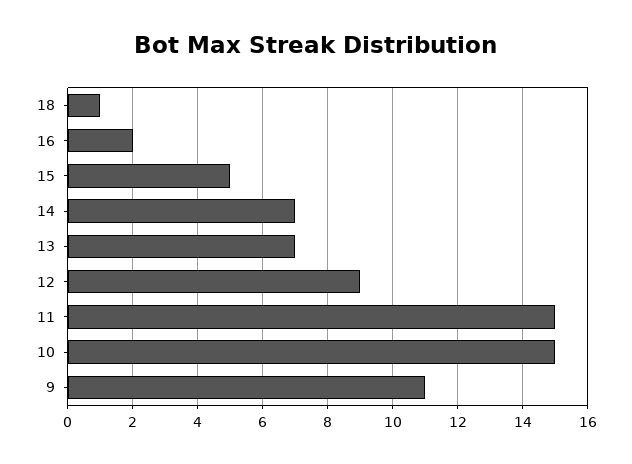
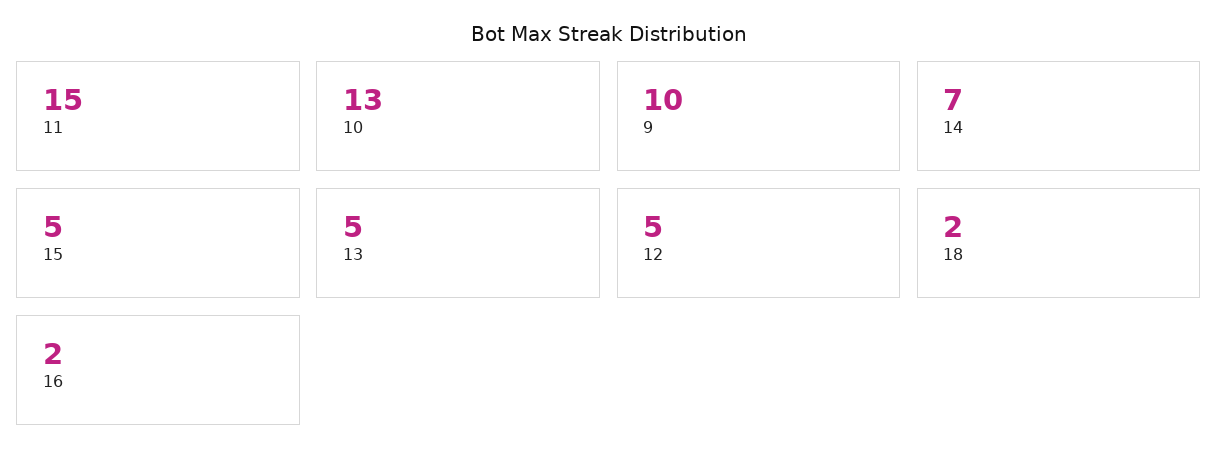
  {
-   "18": 1,
+   "18": 2,
    "16": 2,
    "15": 5,
    "14": 7,
-   "13": 7,
+   "13": 5,
-   "12": 9,
+   "12": 5,
    "11": 15,
-   "10": 15,
+   "10": 13,
-   "9": 11
+   "9": 10
  }

